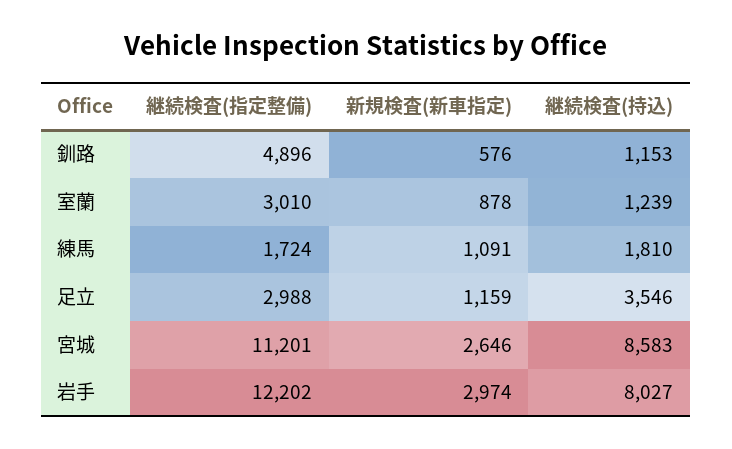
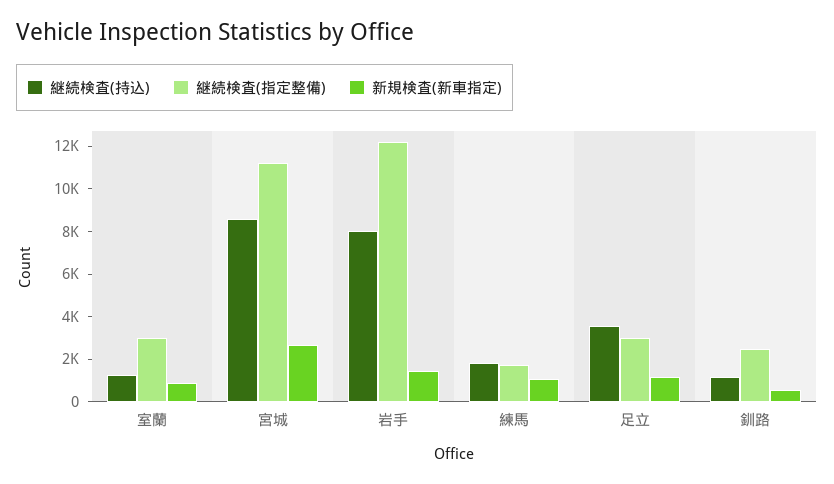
  {
    "継続検査(指定整備)": {
-     "釧路": 4896,
+     "釧路": 2500,
      "室蘭": 3010,
      "練馬": 1724,
      "足立": 2988,
      "宮城": 11201,
      "岩手": 12202
    },
    "新規検査(新車指定)": {
      "釧路": 576,
      "室蘭": 878,
      "練馬": 1091,
      "足立": 1159,
      "宮城": 2646,
-     "岩手": 2974
+     "岩手": 1500
    },
    "継続検査(持込)": {
      "釧路": 1153,
      "室蘭": 1239,
      "練馬": 1810,
      "足立": 3546,
      "宮城": 8583,
      "岩手": 8027
    }
  }

